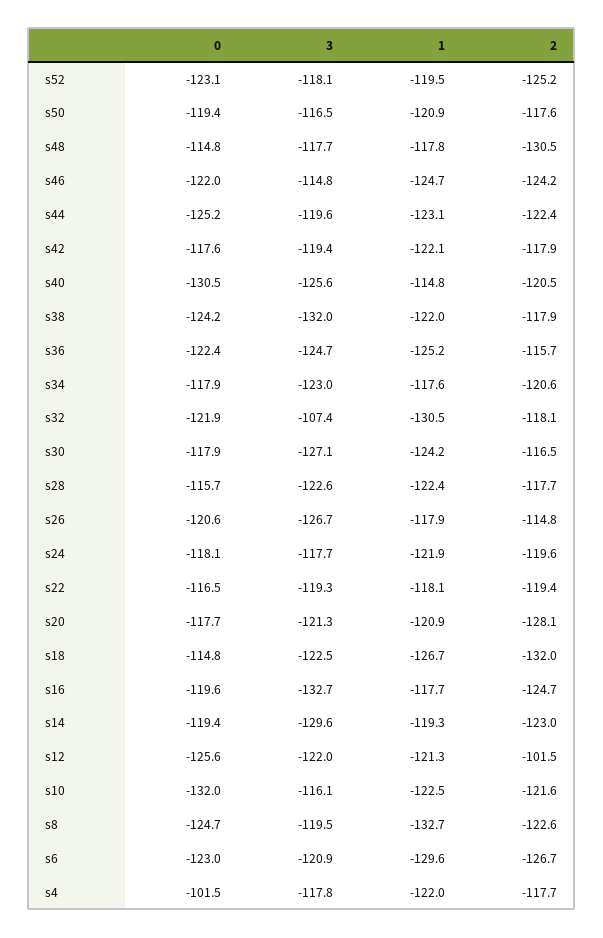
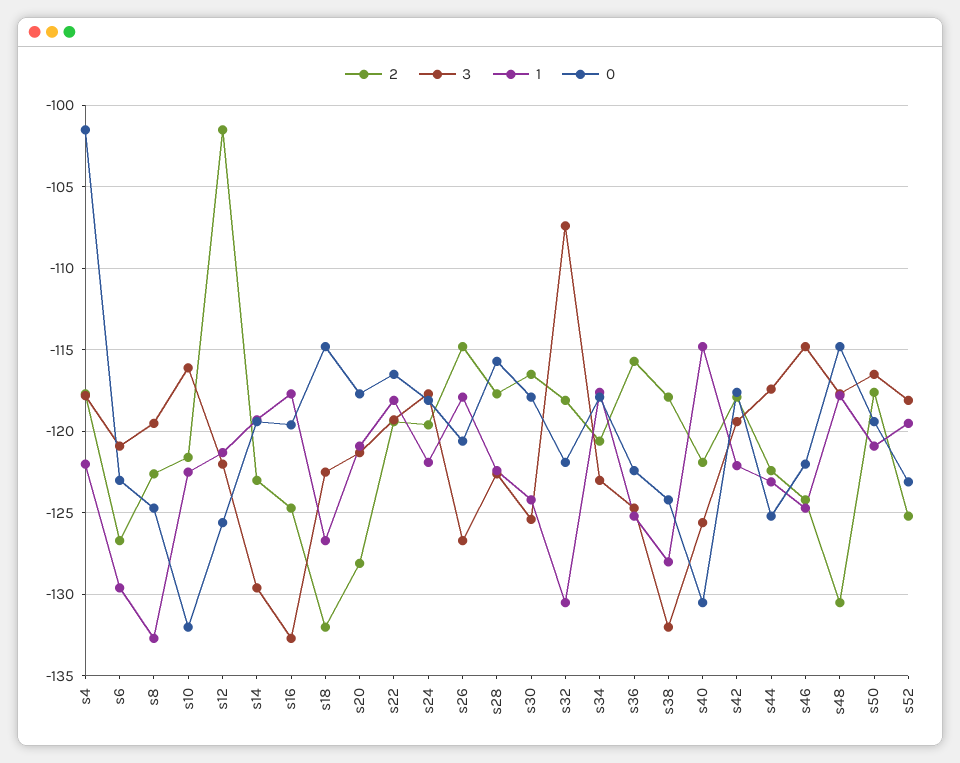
  {
    "0": {
      "s52": -123.1,
      "s50": -119.4,
      "s48": -114.8,
      "s46": -122,
      "s44": -125.2,
      "s42": -117.6,
      "s40": -130.5,
      "s38": -124.2,
      "s36": -122.4,
      "s34": -117.9,
      "s32": -121.9,
      "s30": -117.9,
      "s28": -115.7,
      "s26": -120.6,
      "s24": -118.1,
      "s22": -116.5,
      "s20": -117.7,
      "s18": -114.8,
      "s16": -119.6,
      "s14": -119.4,
      "s12": -125.6,
      "s10": -132,
      "s8": -124.7,
      "s6": -123,
      "s4": -101.5
    },
    "3": {
      "s52": -118.1,
      "s50": -116.5,
      "s48": -117.7,
      "s46": -114.8,
-     "s44": -119.6,
+     "s44": -117.5,
      "s42": -119.4,
      "s40": -125.6,
      "s38": -132,
      "s36": -124.7,
      "s34": -123,
      "s32": -107.4,
-     "s30": -127.1,
+     "s30": -125.5,
      "s28": -122.6,
      "s26": -126.7,
      "s24": -117.7,
      "s22": -119.3,
      "s20": -121.3,
      "s18": -122.5,
      "s16": -132.7,
      "s14": -129.6,
      "s12": -122,
      "s10": -116.1,
      "s8": -119.5,
      "s6": -120.9,
      "s4": -117.8
    },
    "1": {
      "s52": -119.5,
      "s50": -120.9,
      "s48": -117.8,
      "s46": -124.7,
      "s44": -123.1,
      "s42": -122.1,
      "s40": -114.8,
-     "s38": -122,
+     "s38": -128,
      "s36": -125.2,
      "s34": -117.6,
      "s32": -130.5,
      "s30": -124.2,
      "s28": -122.4,
      "s26": -117.9,
      "s24": -121.9,
      "s22": -118.1,
      "s20": -120.9,
      "s18": -126.7,
      "s16": -117.7,
      "s14": -119.3,
      "s12": -121.3,
      "s10": -122.5,
      "s8": -132.7,
      "s6": -129.6,
      "s4": -122
    },
    "2": {
      "s52": -125.2,
      "s50": -117.6,
      "s48": -130.5,
      "s46": -124.2,
      "s44": -122.4,
      "s42": -117.9,
-     "s40": -120.5,
+     "s40": -122,
      "s38": -117.9,
      "s36": -115.7,
      "s34": -120.6,
      "s32": -118.1,
      "s30": -116.5,
      "s28": -117.7,
      "s26": -114.8,
      "s24": -119.6,
      "s22": -119.4,
      "s20": -128.1,
      "s18": -132,
      "s16": -124.7,
      "s14": -123,
      "s12": -101.5,
      "s10": -121.6,
      "s8": -122.6,
      "s6": -126.7,
      "s4": -117.7
    }
  }

